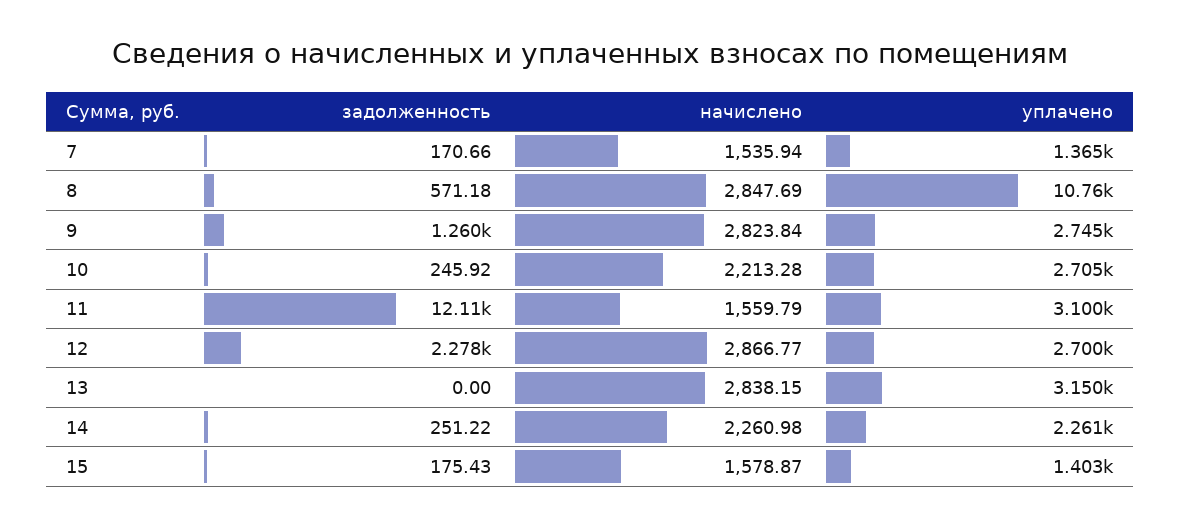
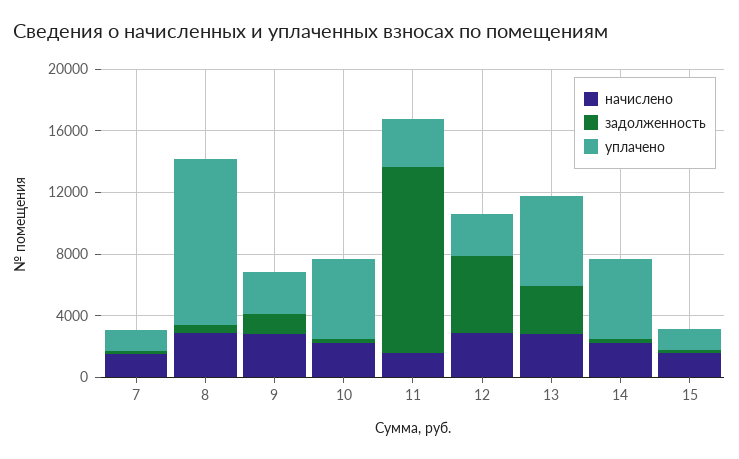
  {
    "задолженность": {
      "7": 170.66,
      "8": 571.18,
      "9": 1260,
      "10": 245.92,
      "11": 12110,
-     "12": 2278,
+     "12": 5000,
-     "13": 0,
+     "13": 3000,
      "14": 251.22,
      "15": 175.43
    },
    "начислено": {
      "7": 1535.94,
      "8": 2847.69,
      "9": 2823.84,
      "10": 2213.28,
      "11": 1559.79,
      "12": 2866.77,
      "13": 2838.15,
      "14": 2260.98,
      "15": 1578.87
    },
    "уплачено": {
      "7": 1365,
      "8": 10760,
      "9": 2745,
-     "10": 2705,
+     "10": 5000,
      "11": 3100,
      "12": 2700,
-     "13": 3150,
+     "13": 6000,
-     "14": 2261,
+     "14": 5000,
      "15": 1403
    }
  }

